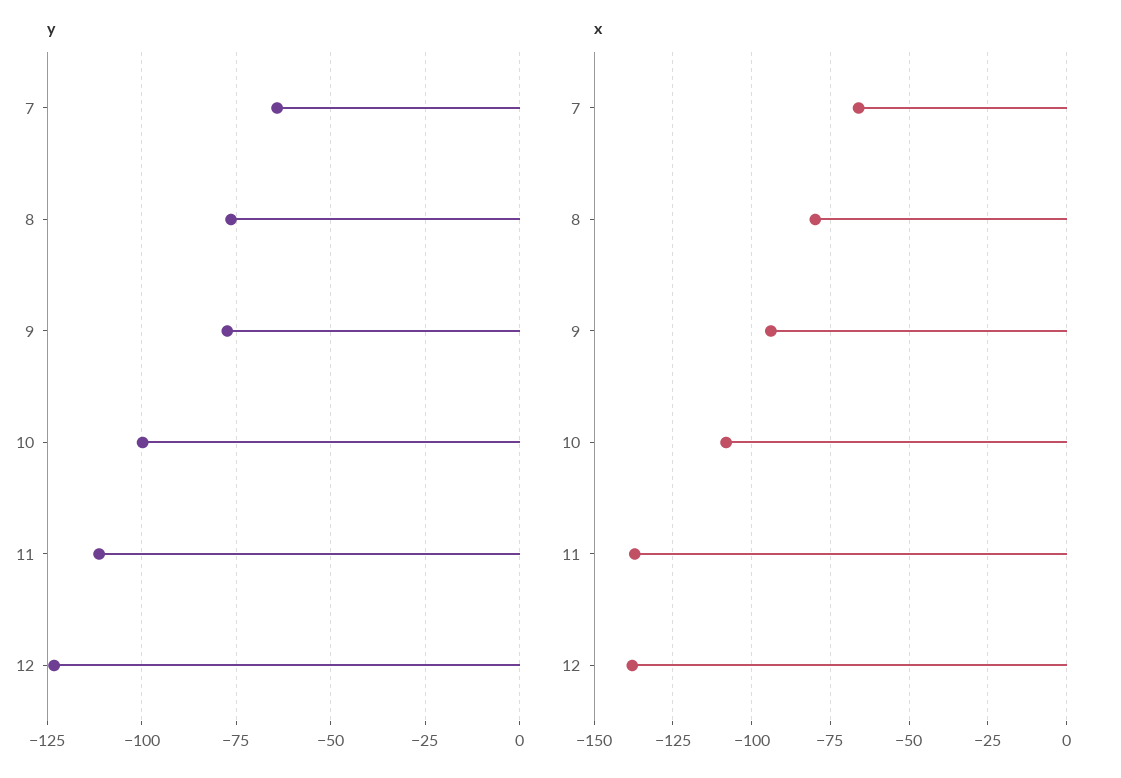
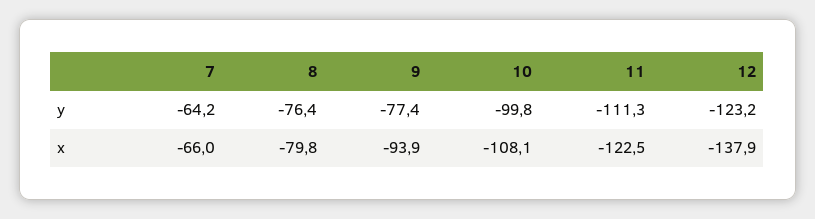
  {
    "y": {
      "7": -64.2,
      "8": -76.4,
      "9": -77.4,
      "10": -99.8,
      "11": -111.3,
      "12": -123.2
    },
    "x": {
      "7": -66,
      "8": -79.8,
      "9": -93.9,
      "10": -108.1,
-     "11": -137.5,
+     "11": -122.5,
      "12": -137.9
    }
  }

